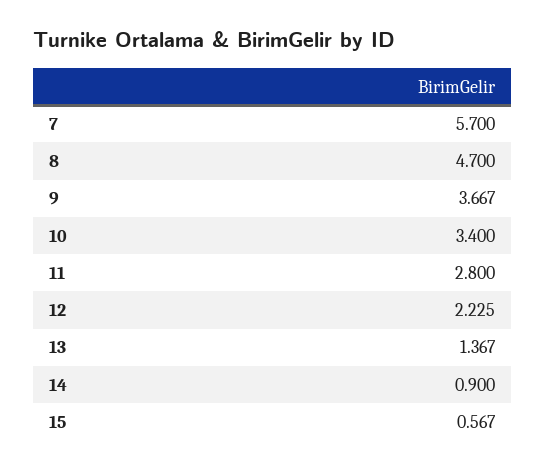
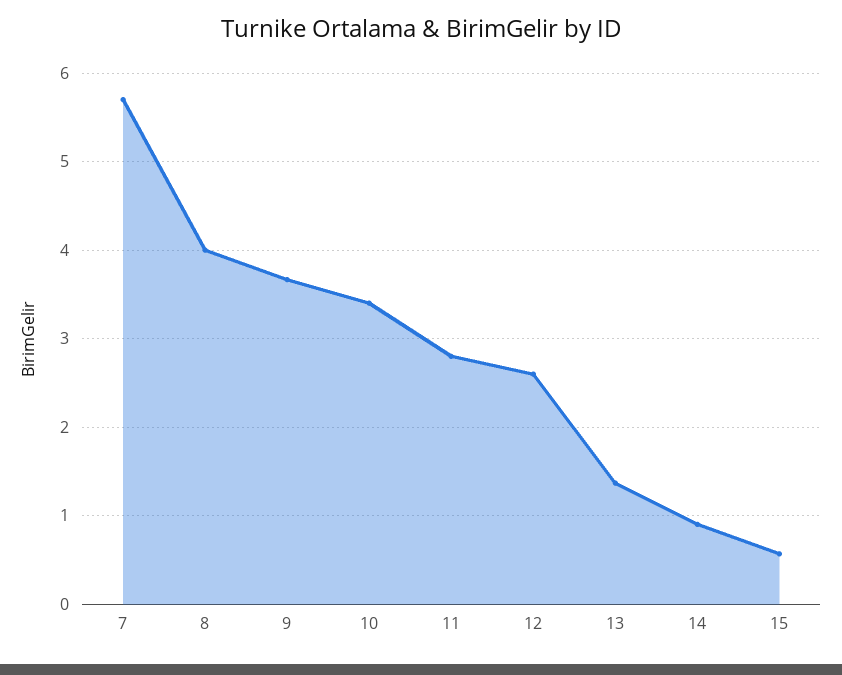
  {
    "7": 5.7,
-   "8": 4.7,
+   "8": 4,
    "9": 3.667,
    "10": 3.4,
    "11": 2.8,
-   "12": 2.225,
+   "12": 2.6,
    "13": 1.367,
    "14": 0.9,
    "15": 0.567
  }

